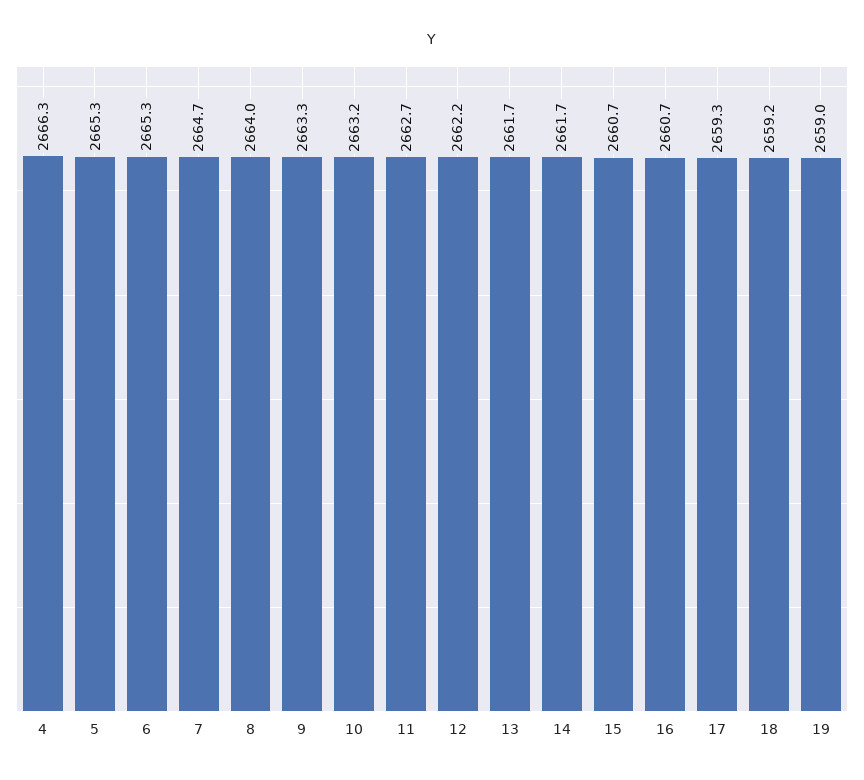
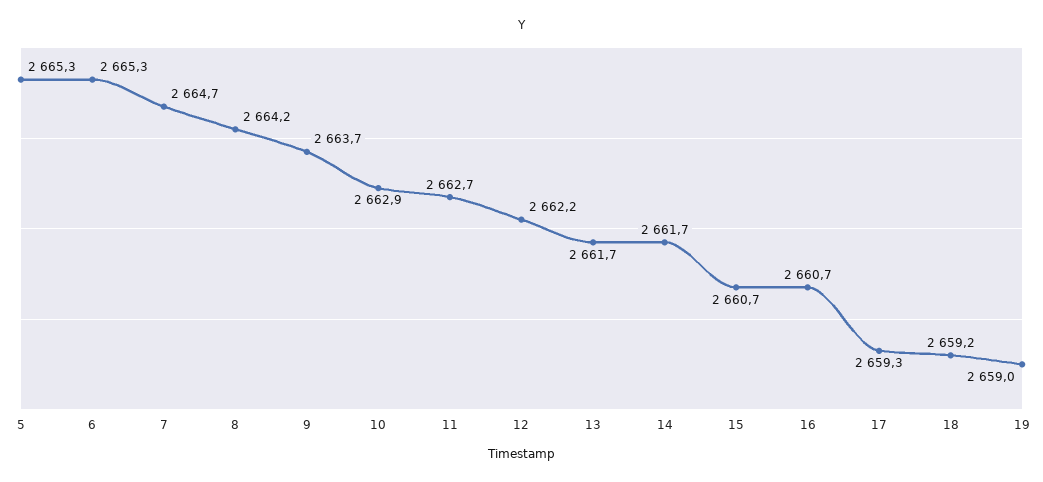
  {
-   "4": 2666.3,
    "5": 2665.3,
    "6": 2665.3,
    "7": 2664.7,
-   "8": 2664,
+   "8": 2664.2,
-   "9": 2663.3,
+   "9": 2663.7,
-   "10": 2663.2,
+   "10": 2662.9,
    "11": 2662.7,
    "12": 2662.2,
    "13": 2661.7,
    "14": 2661.7,
    "15": 2660.7,
    "16": 2660.7,
    "17": 2659.3,
    "18": 2659.2,
    "19": 2659
  }

